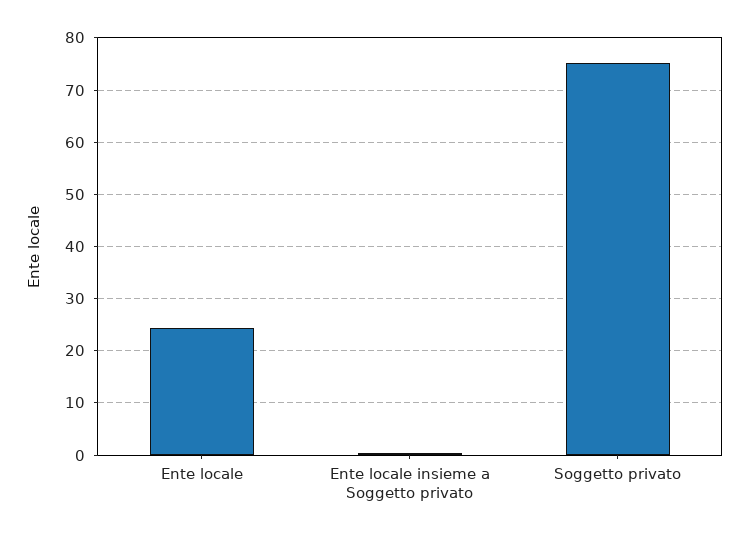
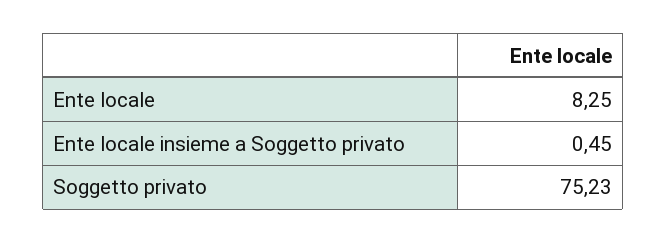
  {
-   "Ente locale": 24,
+   "Ente locale": 8.25,
    "Ente locale insieme a Soggetto privato": 0.45,
    "Soggetto privato": 75.23
  }

